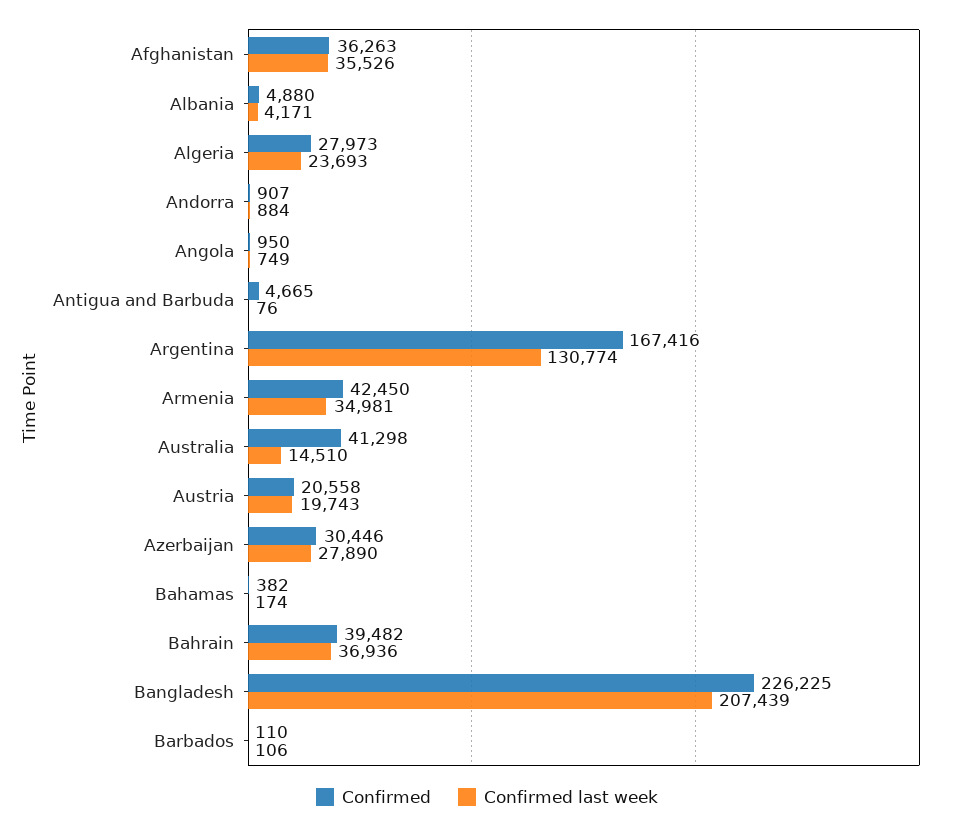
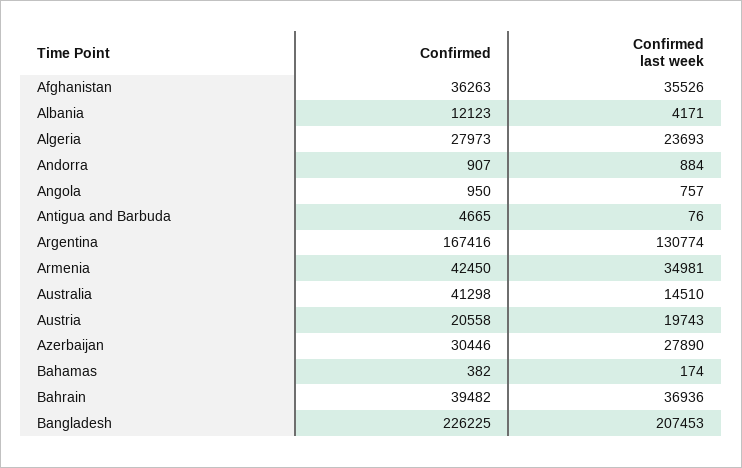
  {
    "Confirmed": {
      "Afghanistan": 36263,
-     "Albania": 4880,
+     "Albania": 12123,
      "Algeria": 27973,
      "Andorra": 907,
      "Angola": 950,
      "Antigua and Barbuda": 4665,
      "Argentina": 167416,
      "Armenia": 42450,
      "Australia": 41298,
      "Austria": 20558,
      "Azerbaijan": 30446,
      "Bahamas": 382,
      "Bahrain": 39482,
-     "Bangladesh": 226225,
+     "Bangladesh": 226225
-     "Barbados": 110
    },
    "Confirmed last week": {
      "Afghanistan": 35526,
      "Albania": 4171,
      "Algeria": 23693,
      "Andorra": 884,
-     "Angola": 749,
+     "Angola": 757,
      "Antigua and Barbuda": 76,
      "Argentina": 130774,
      "Armenia": 34981,
      "Australia": 14510,
      "Austria": 19743,
      "Azerbaijan": 27890,
      "Bahamas": 174,
      "Bahrain": 36936,
-     "Bangladesh": 207439,
+     "Bangladesh": 207453
-     "Barbados": 106
    }
  }

